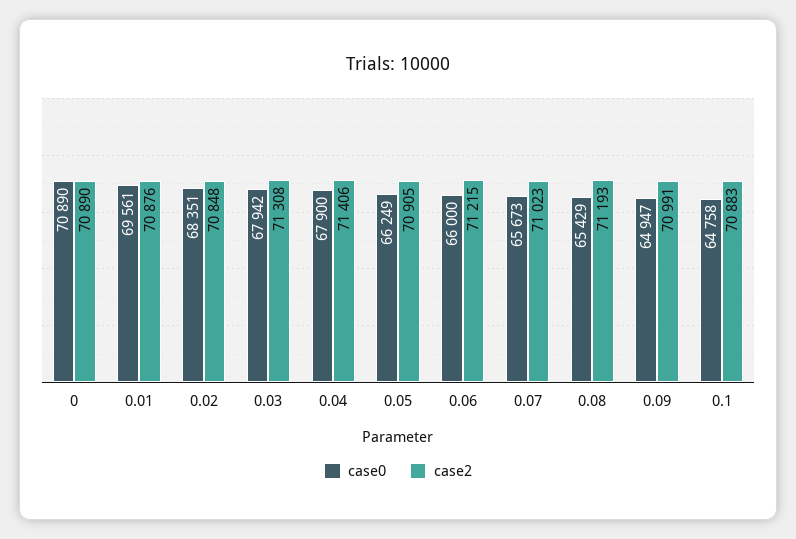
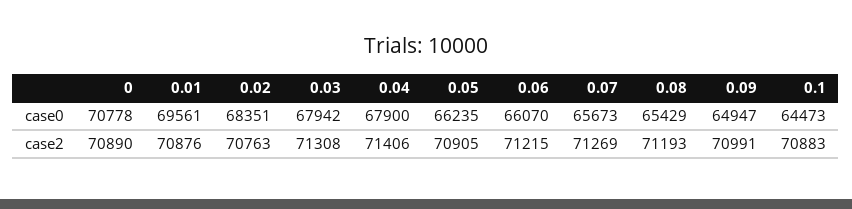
  {
    "case0": {
-     "0": 70890,
+     "0": 70778,
      "0.01": 69561,
      "0.02": 68351,
      "0.03": 67942,
      "0.04": 67900,
-     "0.05": 66249,
+     "0.05": 66235,
-     "0.06": 66000,
+     "0.06": 66070,
      "0.07": 65673,
      "0.08": 65429,
      "0.09": 64947,
-     "0.1": 64758
+     "0.1": 64473
    },
    "case2": {
      "0": 70890,
      "0.01": 70876,
-     "0.02": 70848,
+     "0.02": 70763,
      "0.03": 71308,
      "0.04": 71406,
      "0.05": 70905,
      "0.06": 71215,
-     "0.07": 71023,
+     "0.07": 71269,
      "0.08": 71193,
      "0.09": 70991,
      "0.1": 70883
    }
  }

